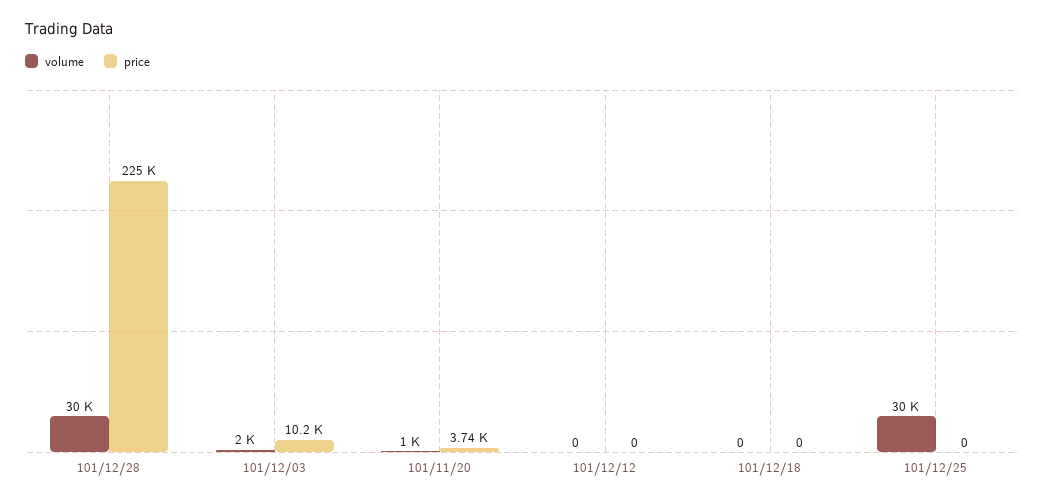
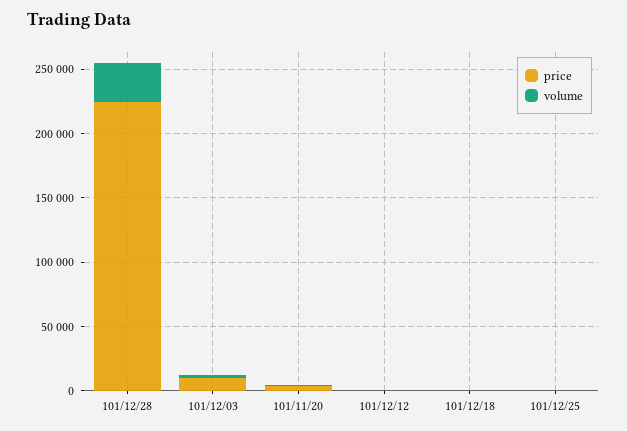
  {
    "volume": {
      "101/12/28": 30000,
      "101/12/03": 2000,
      "101/11/20": 1000,
      "101/12/12": 0,
      "101/12/18": 0,
-     "101/12/25": 30000
+     "101/12/25": 0
    },
    "price": {
      "101/12/28": 225000,
      "101/12/03": 10200,
      "101/11/20": 3740,
      "101/12/12": 0,
      "101/12/18": 0,
      "101/12/25": 0
    }
  }

